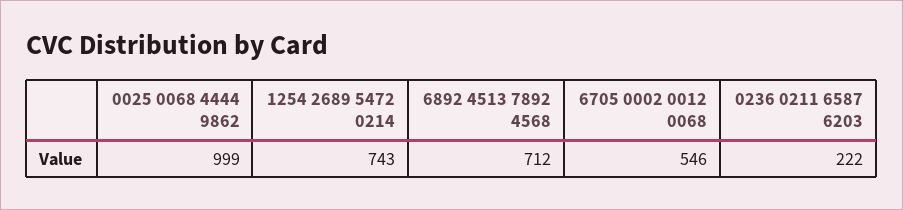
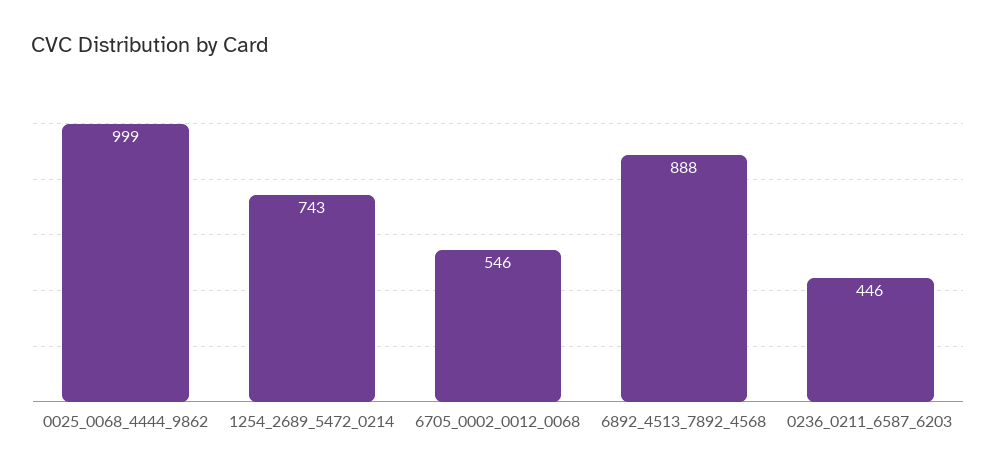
  {
    "0025 0068 4444 9862": 999,
    "1254 2689 5472 0214": 743,
-   "6892 4513 7892 4568": 712,
+   "6892 4513 7892 4568": 888,
    "6705 0002 0012 0068": 546,
-   "0236 0211 6587 6203": 222
+   "0236 0211 6587 6203": 446
  }

